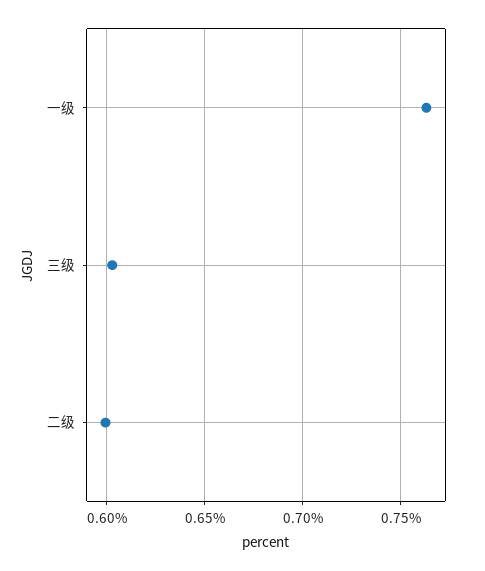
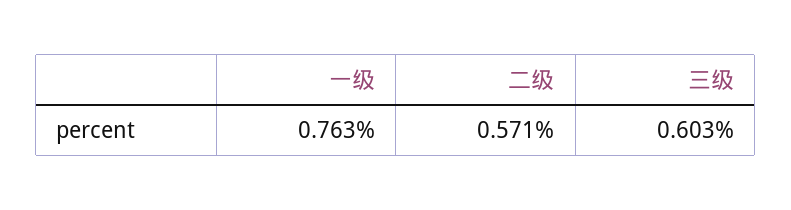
  {
    "一级": 0.763,
    "三级": 0.603,
-   "二级": 0.6
+   "二级": 0.571
  }

